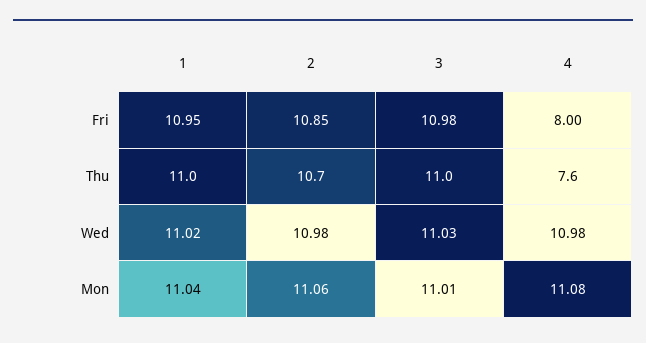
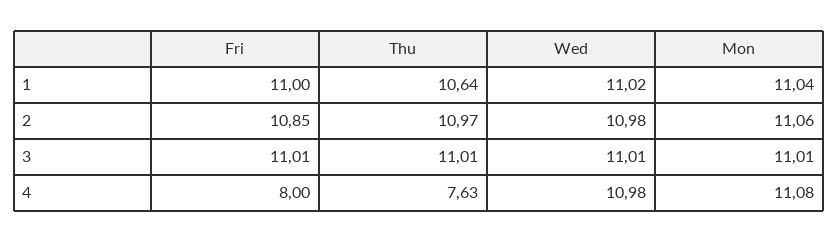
  {
    "1": {
-     "Fri": 10.95,
+     "Fri": 11,
-     "Thu": 11,
+     "Thu": 10.64,
      "Wed": 11.02,
      "Mon": 11.04
    },
    "2": {
      "Fri": 10.85,
-     "Thu": 10.7,
+     "Thu": 10.97,
      "Wed": 10.98,
      "Mon": 11.06
    },
    "3": {
-     "Fri": 10.98,
+     "Fri": 11.01,
      "Thu": 11.01,
-     "Wed": 11.03,
+     "Wed": 11.01,
      "Mon": 11.01
    },
    "4": {
      "Fri": 8,
      "Thu": 7.63,
      "Wed": 10.98,
      "Mon": 11.08
    }
  }

